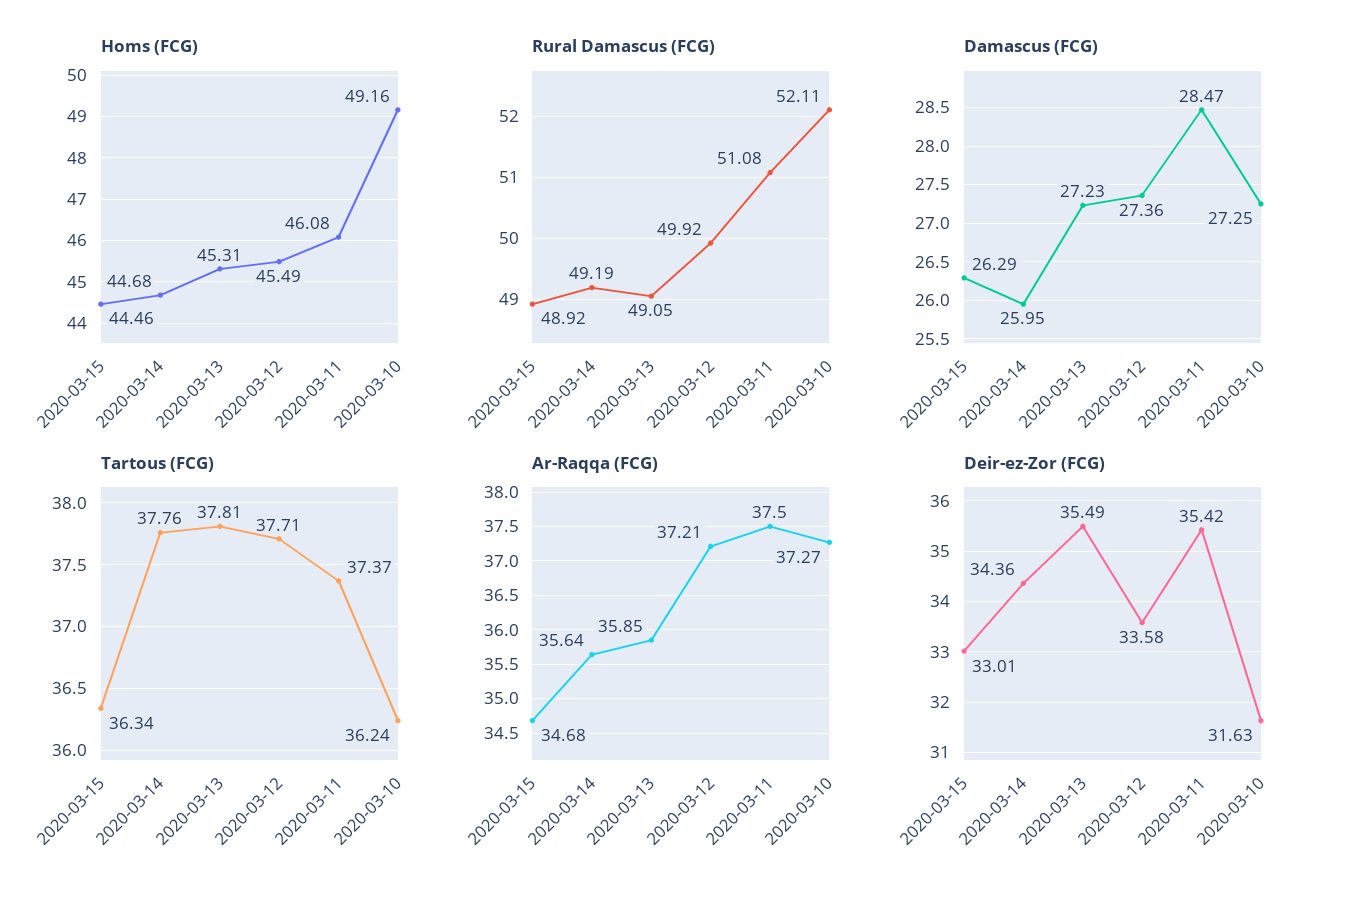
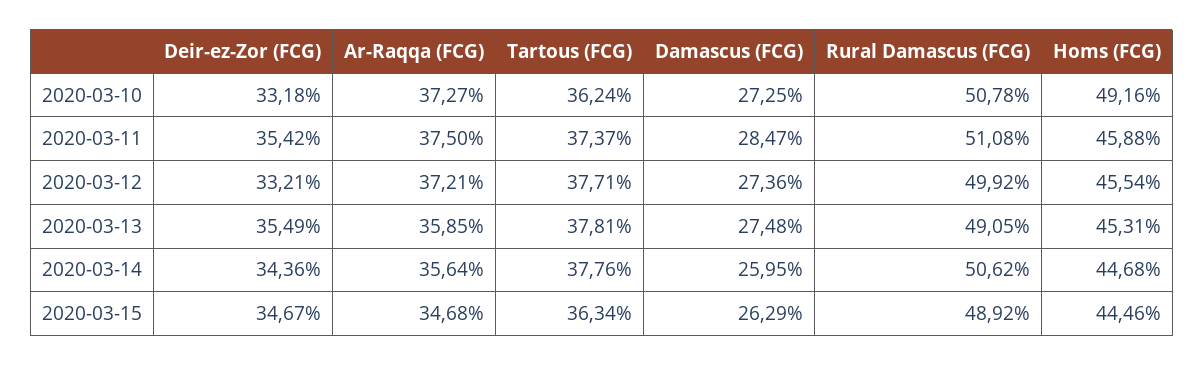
  {
    "Homs (FCG)": {
      "2020-03-15": 44.46,
      "2020-03-14": 44.68,
      "2020-03-13": 45.31,
-     "2020-03-12": 45.49,
+     "2020-03-12": 45.54,
-     "2020-03-11": 46.08,
+     "2020-03-11": 45.88,
      "2020-03-10": 49.16
    },
    "Rural Damascus (FCG)": {
      "2020-03-15": 48.92,
-     "2020-03-14": 49.19,
+     "2020-03-14": 50.62,
      "2020-03-13": 49.05,
      "2020-03-12": 49.92,
      "2020-03-11": 51.08,
-     "2020-03-10": 52.11
+     "2020-03-10": 50.78
    },
    "Damascus (FCG)": {
      "2020-03-15": 26.29,
      "2020-03-14": 25.95,
-     "2020-03-13": 27.23,
+     "2020-03-13": 27.48,
      "2020-03-12": 27.36,
      "2020-03-11": 28.47,
      "2020-03-10": 27.25
    },
    "Tartous (FCG)": {
      "2020-03-15": 36.34,
      "2020-03-14": 37.76,
      "2020-03-13": 37.81,
      "2020-03-12": 37.71,
      "2020-03-11": 37.37,
      "2020-03-10": 36.24
    },
    "Ar-Raqqa (FCG)": {
      "2020-03-15": 34.68,
      "2020-03-14": 35.64,
      "2020-03-13": 35.85,
      "2020-03-12": 37.21,
      "2020-03-11": 37.5,
      "2020-03-10": 37.27
    },
    "Deir-ez-Zor (FCG)": {
-     "2020-03-15": 33.01,
+     "2020-03-15": 34.67,
      "2020-03-14": 34.36,
      "2020-03-13": 35.49,
-     "2020-03-12": 33.58,
+     "2020-03-12": 33.21,
      "2020-03-11": 35.42,
-     "2020-03-10": 31.63
+     "2020-03-10": 33.18
    }
  }

